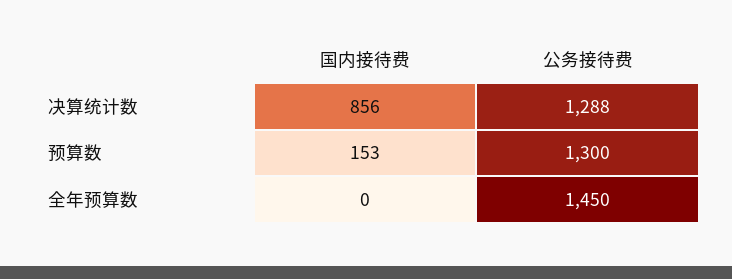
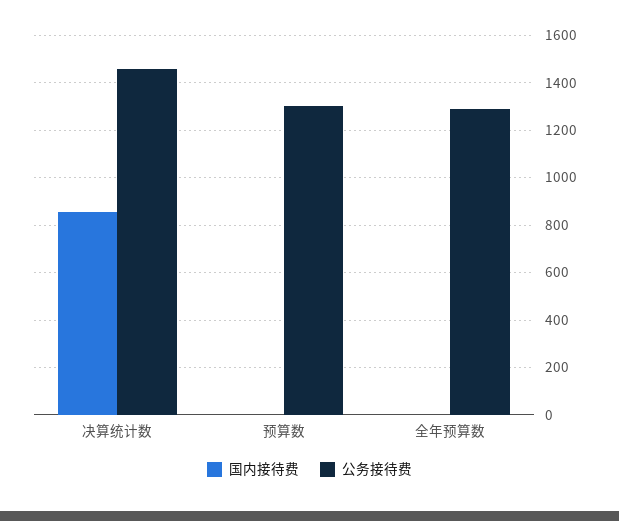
  {
    "国内接待费": {
      "决算统计数": 856,
-     "预算数": 153,
+     "预算数": 0,
      "全年预算数": 0
    },
    "公务接待费": {
-     "决算统计数": 1288,
+     "决算统计数": 1450,
      "预算数": 1300,
-     "全年预算数": 1450
+     "全年预算数": 1300
    }
  }

